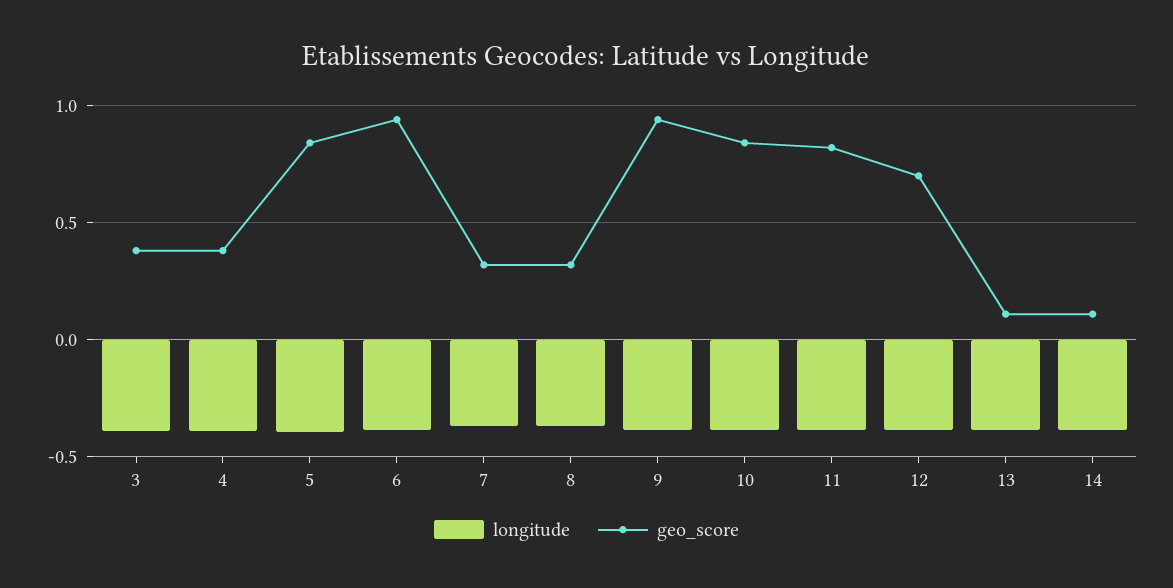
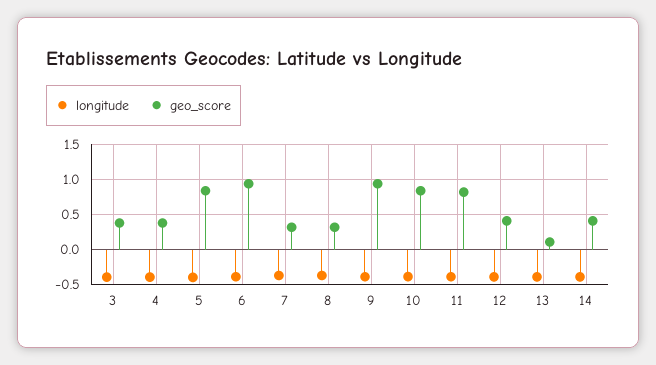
  {
    "longitude": {
      "3": -0.4,
      "4": -0.4,
      "5": -0.4,
      "6": -0.4,
      "7": -0.35,
      "8": -0.35,
      "9": -0.4,
      "10": -0.4,
      "11": -0.4,
      "12": -0.4,
      "13": -0.4,
      "14": -0.4
    },
    "geo_score": {
      "3": 0.4,
      "4": 0.4,
      "5": 0.85,
      "6": 0.95,
      "7": 0.3,
      "8": 0.3,
      "9": 0.95,
      "10": 0.85,
      "11": 0.8,
-     "12": 0.7,
+     "12": 0.4,
      "13": 0.1,
-     "14": 0.1
+     "14": 0.4
    }
  }

